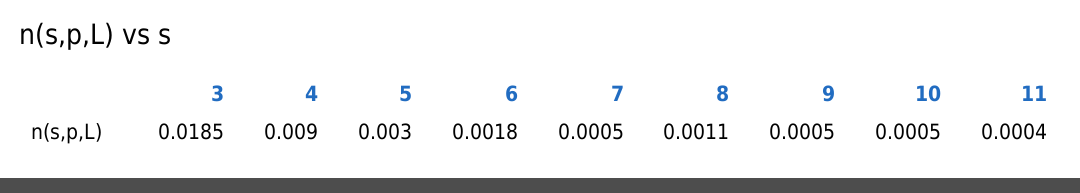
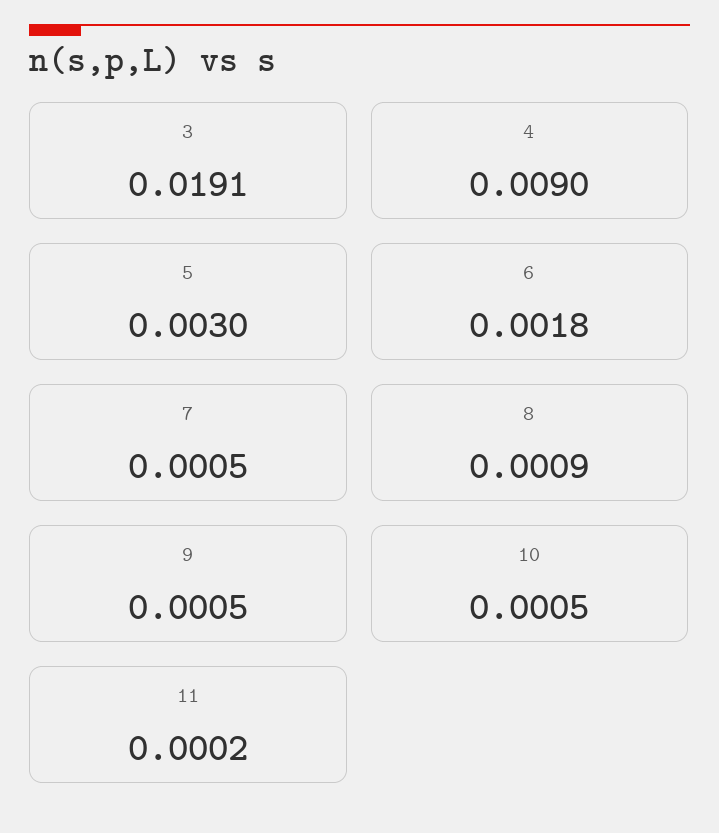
  {
-   "3": 0.0185,
+   "3": 0.0191,
    "4": 0.009,
    "5": 0.003,
    "6": 0.0018,
    "7": 0.0005,
-   "8": 0.0011,
+   "8": 0.0009,
    "9": 0.0005,
    "10": 0.0005,
-   "11": 0.0004
+   "11": 0.0002
  }

